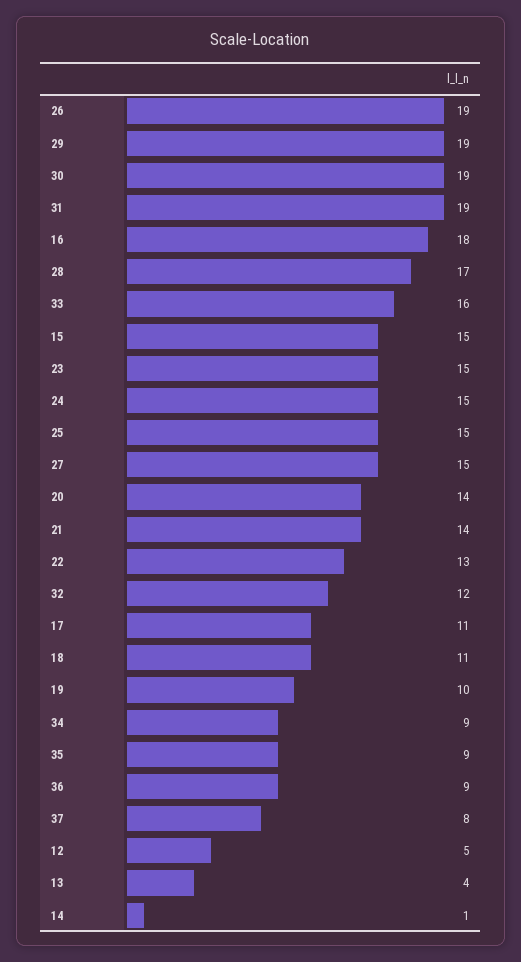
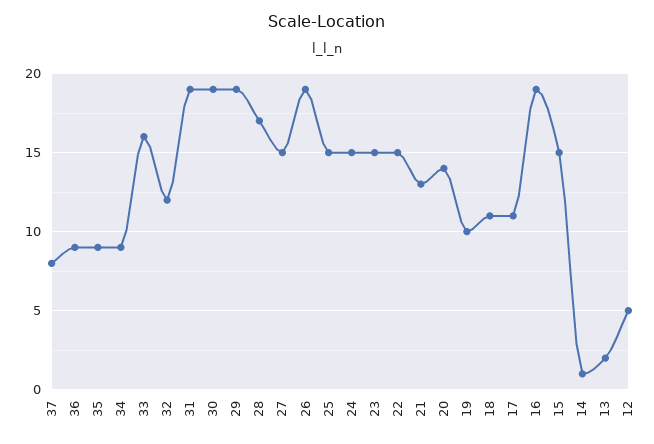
  {
    "26": 19,
    "29": 19,
    "30": 19,
    "31": 19,
-   "16": 18,
+   "16": 19,
    "28": 17,
    "33": 16,
    "15": 15,
    "23": 15,
    "24": 15,
    "25": 15,
    "27": 15,
    "20": 14,
-   "21": 14,
+   "21": 13,
-   "22": 13,
+   "22": 15,
    "32": 12,
    "17": 11,
    "18": 11,
    "19": 10,
    "34": 9,
    "35": 9,
    "36": 9,
    "37": 8,
    "12": 5,
-   "13": 4,
+   "13": 2,
    "14": 1
  }

